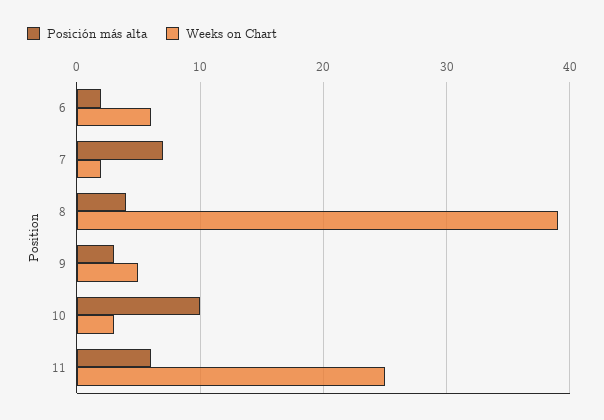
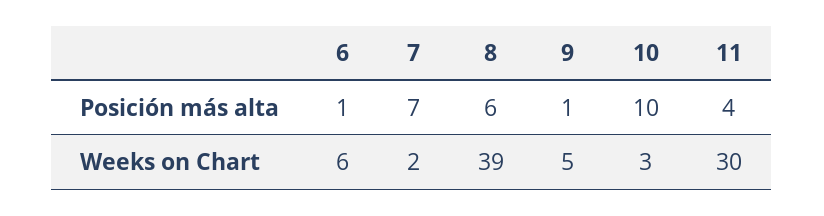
  {
    "Posición más alta": {
-     "6": 2,
+     "6": 1,
      "7": 7,
-     "8": 4,
+     "8": 6,
-     "9": 3,
+     "9": 1,
      "10": 10,
-     "11": 6
+     "11": 4
    },
    "Weeks on Chart": {
      "6": 6,
      "7": 2,
      "8": 39,
      "9": 5,
      "10": 3,
-     "11": 25
+     "11": 30
    }
  }

